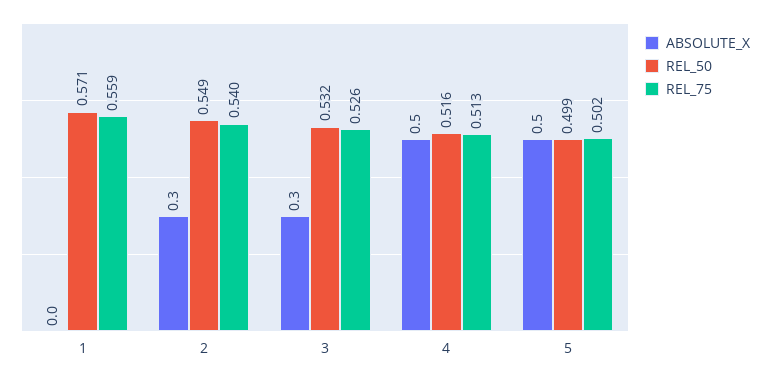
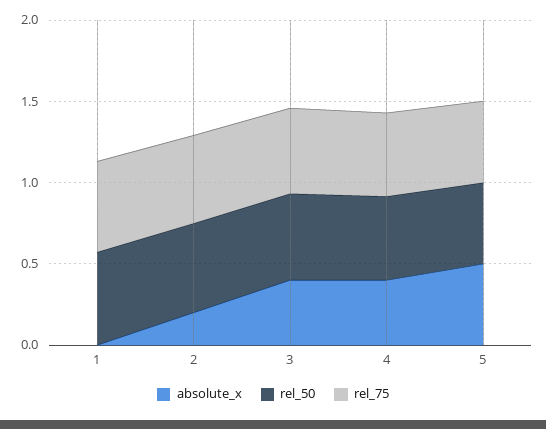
  {
    "ABSOLUTE_X": {
      "1": 0,
-     "2": 0.3,
+     "2": 0.2,
-     "3": 0.3,
+     "3": 0.4,
-     "4": 0.5,
+     "4": 0.4,
      "5": 0.5
    },
    "REL_50": {
      "1": 0.571,
      "2": 0.549,
      "3": 0.532,
      "4": 0.516,
      "5": 0.499
    },
    "REL_75": {
      "1": 0.559,
      "2": 0.54,
      "3": 0.526,
      "4": 0.513,
      "5": 0.502
    }
  }

